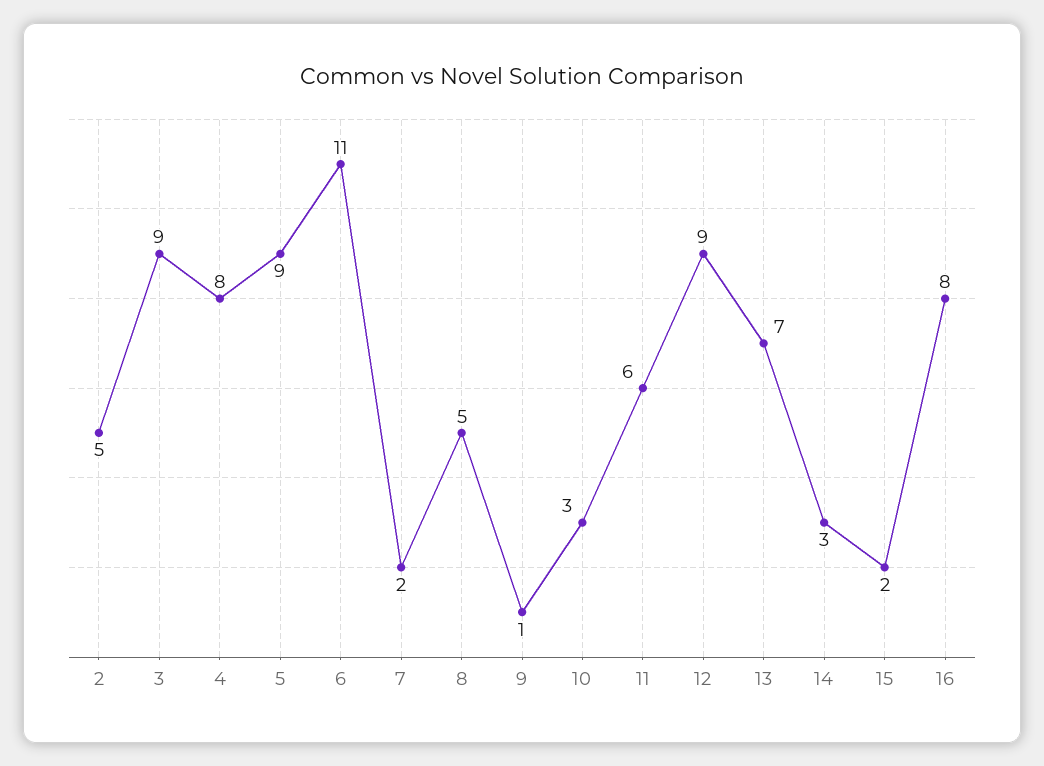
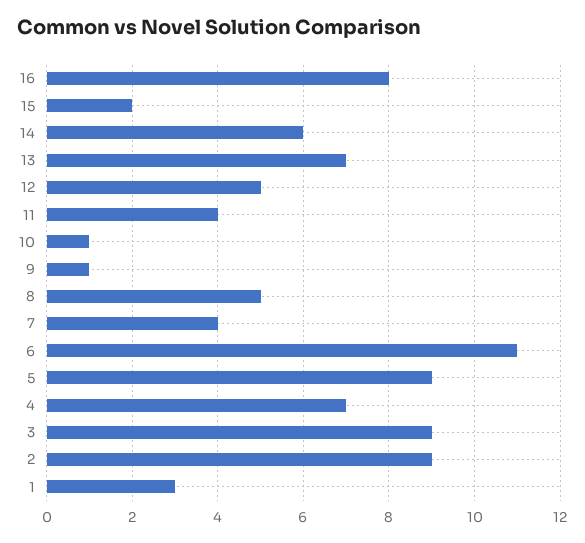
  {
-   "2": 5,
+   "2": 9,
    "3": 9,
-   "4": 8,
+   "4": 7,
    "5": 9,
    "6": 11,
-   "7": 2,
+   "7": 4,
    "8": 5,
    "9": 1,
-   "10": 3,
+   "10": 1,
-   "11": 6,
+   "11": 4,
-   "12": 9,
+   "12": 5,
    "13": 7,
-   "14": 3,
+   "14": 6,
    "15": 2,
-   "16": 8
+   "16": 8,
+   "1": 3
  }

